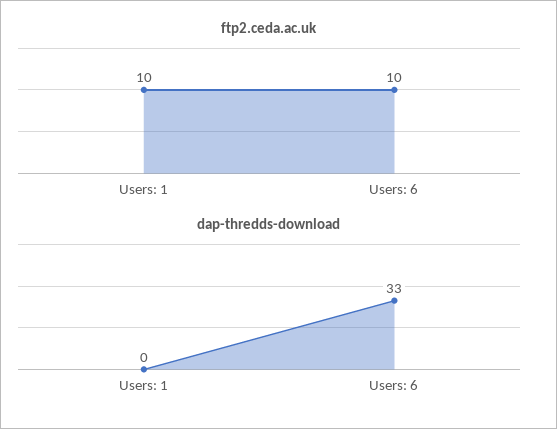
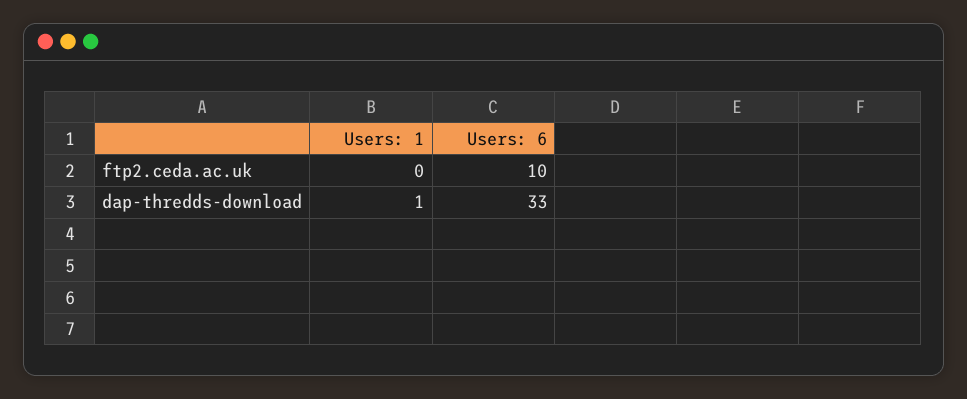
  {
    "ftp2.ceda.ac.uk": {
-     "Users: 1": 10,
+     "Users: 1": 0,
      "Users: 6": 10
    },
    "dap-thredds-download": {
-     "Users: 1": 0,
+     "Users: 1": 1,
      "Users: 6": 33
    }
  }

